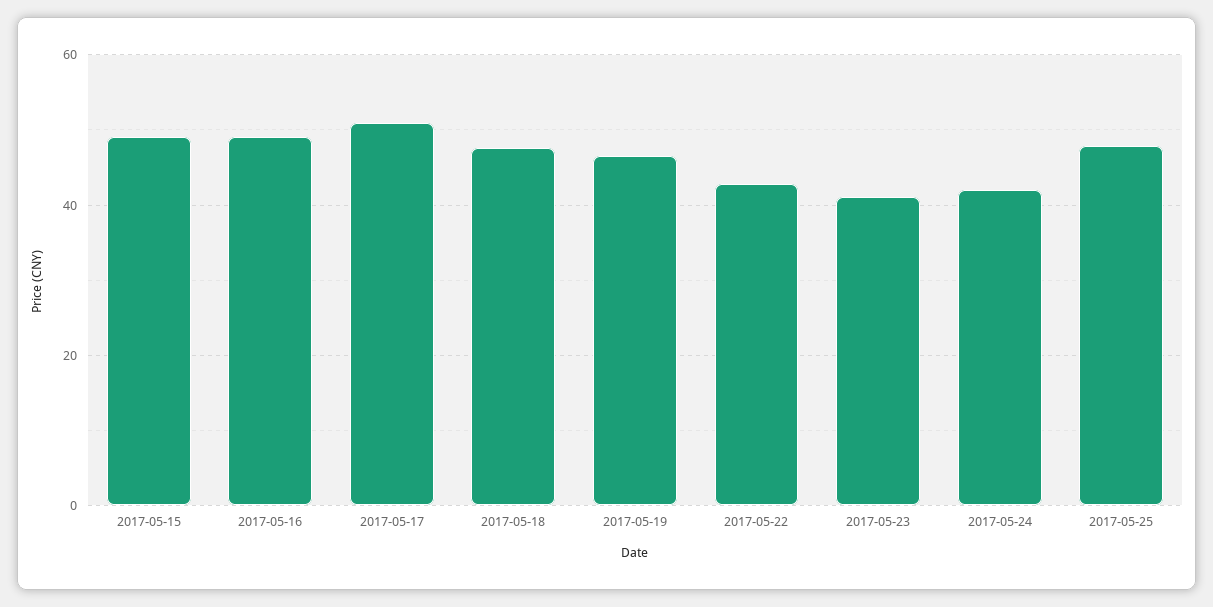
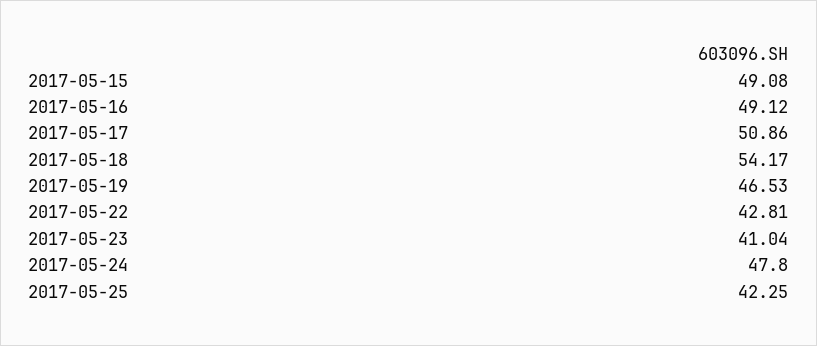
  {
    "2017-05-15": 49.08,
    "2017-05-16": 49.12,
    "2017-05-17": 50.86,
-   "2017-05-18": 48,
+   "2017-05-18": 54.17,
    "2017-05-19": 46.53,
    "2017-05-22": 42.81,
    "2017-05-23": 41.04,
-   "2017-05-24": 42,
+   "2017-05-24": 47.8,
-   "2017-05-25": 48
+   "2017-05-25": 42.25
  }

